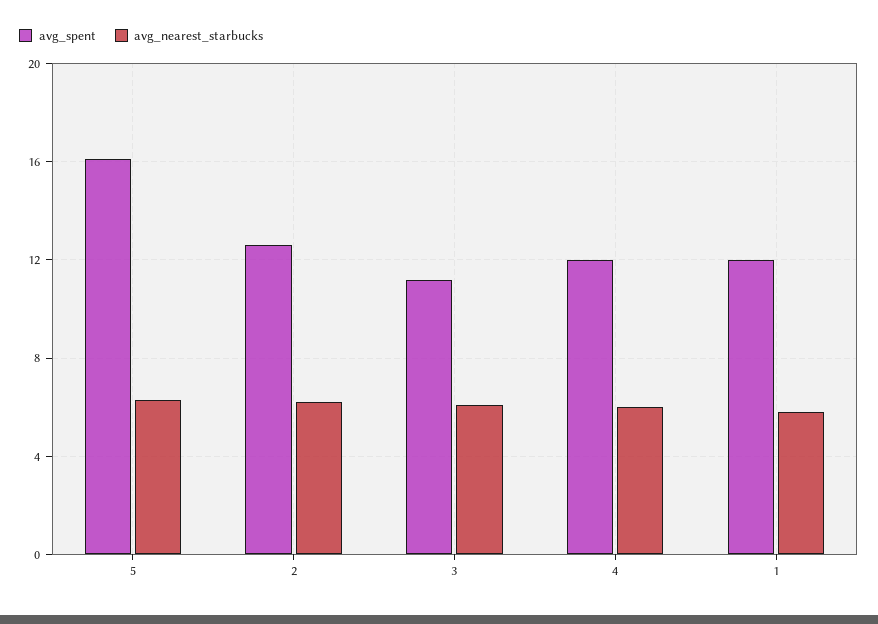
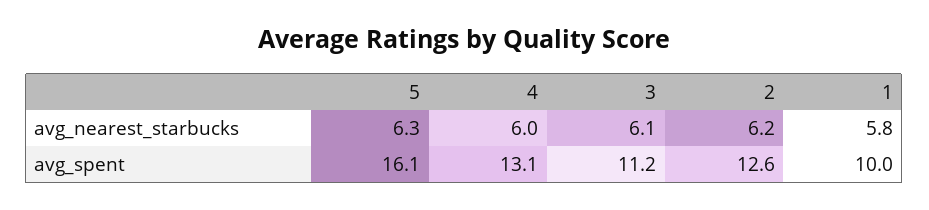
  {
    "avg_spent": {
      "5": 16.1,
      "2": 12.6,
      "3": 11.2,
-     "4": 12,
+     "4": 13.1,
-     "1": 12
+     "1": 10
    },
    "avg_nearest_starbucks": {
      "5": 6.3,
      "2": 6.2,
      "3": 6.1,
      "4": 6,
      "1": 5.8
    }
  }

